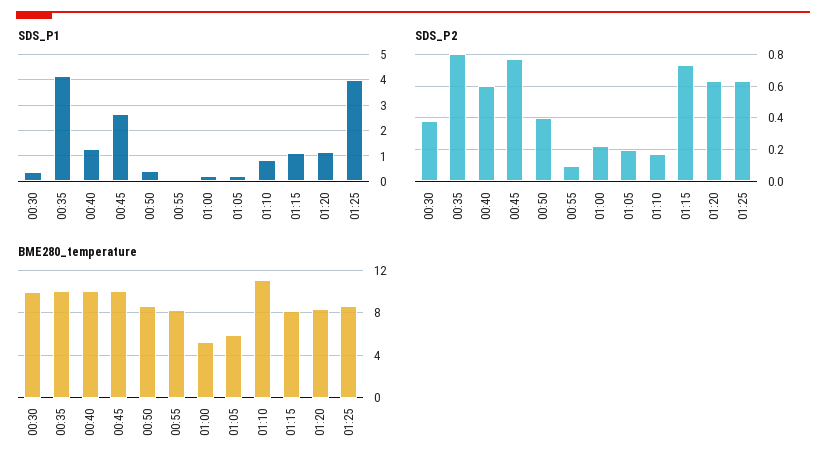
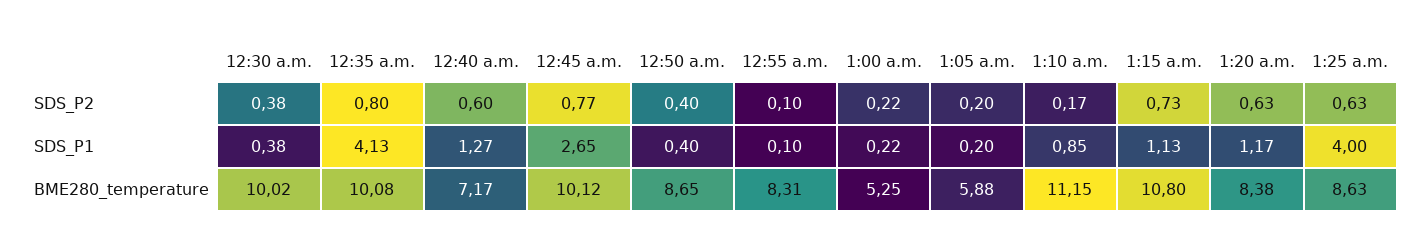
  {
    "SDS_P1": {
      "00:30": 0.38,
      "00:35": 4.13,
      "00:40": 1.27,
      "00:45": 2.65,
      "00:50": 0.4,
      "00:55": 0.1,
      "01:00": 0.22,
      "01:05": 0.2,
      "01:10": 0.85,
      "01:15": 1.13,
      "01:20": 1.17,
      "01:25": 4
    },
    "SDS_P2": {
      "00:30": 0.38,
      "00:35": 0.8,
      "00:40": 0.6,
      "00:45": 0.77,
      "00:50": 0.4,
      "00:55": 0.1,
      "01:00": 0.22,
      "01:05": 0.2,
      "01:10": 0.17,
      "01:15": 0.73,
      "01:20": 0.63,
      "01:25": 0.63
    },
    "BME280_temperature": {
      "00:30": 10.02,
      "00:35": 10.08,
-     "00:40": 10,
+     "00:40": 7.17,
      "00:45": 10.12,
      "00:50": 8.65,
      "00:55": 8.31,
      "01:00": 5.25,
      "01:05": 5.88,
      "01:10": 11.15,
-     "01:15": 8,
+     "01:15": 10.8,
      "01:20": 8.38,
      "01:25": 8.63
    }
  }

